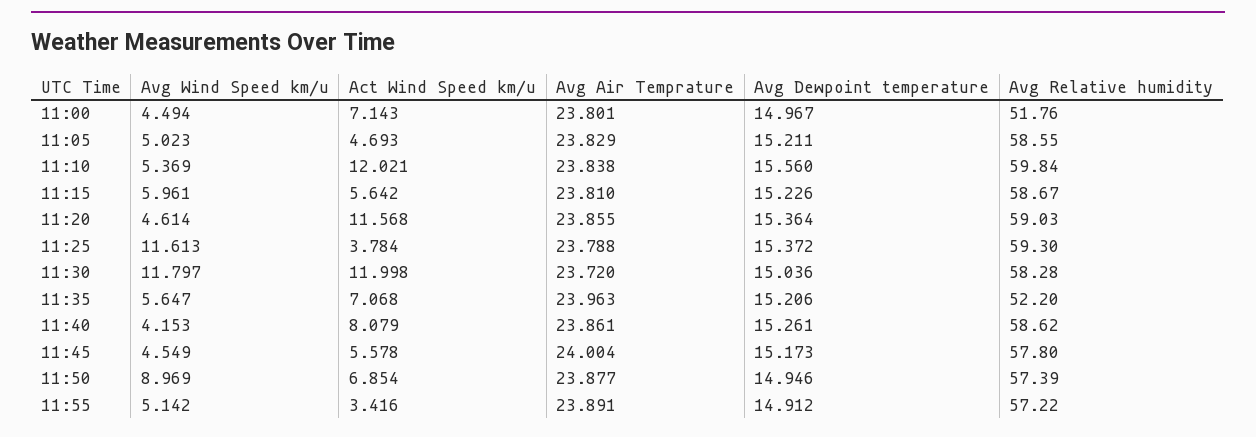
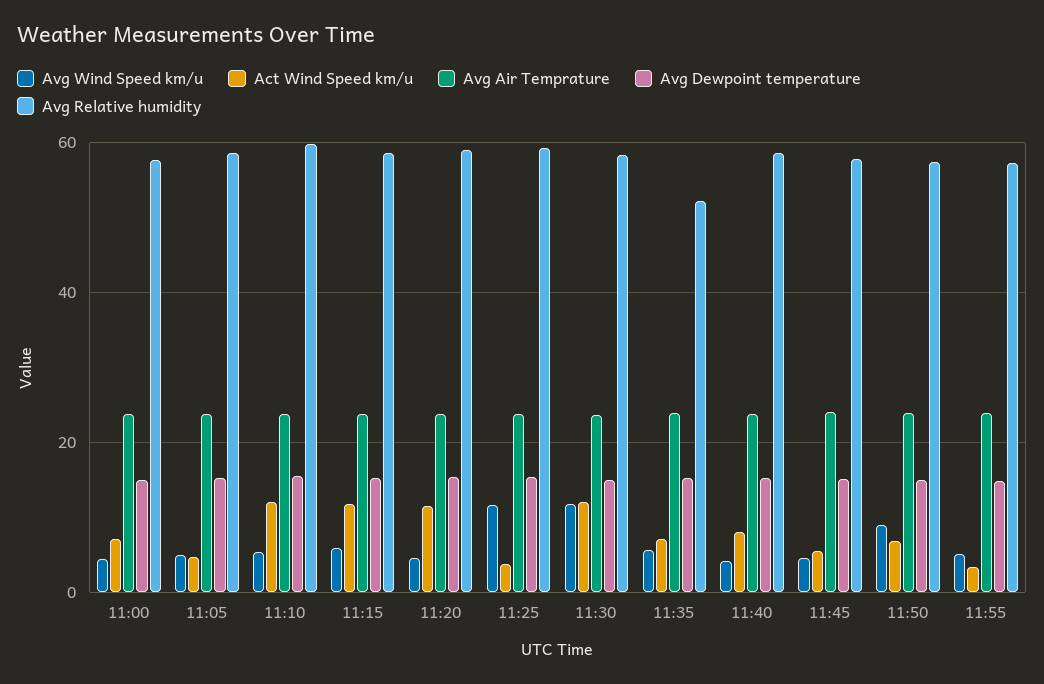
  {
    "Avg Wind Speed km/u": {
      "11:00": 4.494,
      "11:05": 5.023,
      "11:10": 5.369,
      "11:15": 5.961,
      "11:20": 4.614,
      "11:25": 11.613,
      "11:30": 11.797,
      "11:35": 5.647,
      "11:40": 4.153,
      "11:45": 4.549,
      "11:50": 8.969,
      "11:55": 5.142
    },
    "Act Wind Speed km/u": {
      "11:00": 7.143,
      "11:05": 4.693,
      "11:10": 12.021,
-     "11:15": 5.642,
+     "11:15": 12,
      "11:20": 11.568,
      "11:25": 3.784,
      "11:30": 11.998,
      "11:35": 7.068,
      "11:40": 8.079,
      "11:45": 5.578,
      "11:50": 6.854,
      "11:55": 3.416
    },
    "Avg Air Temprature": {
      "11:00": 23.801,
      "11:05": 23.829,
      "11:10": 23.838,
      "11:15": 23.81,
      "11:20": 23.855,
      "11:25": 23.788,
      "11:30": 23.72,
      "11:35": 23.963,
      "11:40": 23.861,
      "11:45": 24.004,
      "11:50": 23.877,
      "11:55": 23.891
    },
    "Avg Dewpoint temperature": {
      "11:00": 14.967,
      "11:05": 15.211,
      "11:10": 15.56,
      "11:15": 15.226,
      "11:20": 15.364,
      "11:25": 15.372,
      "11:30": 15.036,
      "11:35": 15.206,
      "11:40": 15.261,
      "11:45": 15.173,
      "11:50": 14.946,
      "11:55": 14.912
    },
    "Avg Relative humidity": {
-     "11:00": 51.76,
+     "11:00": 58,
      "11:05": 58.55,
      "11:10": 59.84,
      "11:15": 58.67,
      "11:20": 59.03,
      "11:25": 59.3,
      "11:30": 58.28,
      "11:35": 52.2,
      "11:40": 58.62,
      "11:45": 57.8,
      "11:50": 57.39,
      "11:55": 57.22
    }
  }

